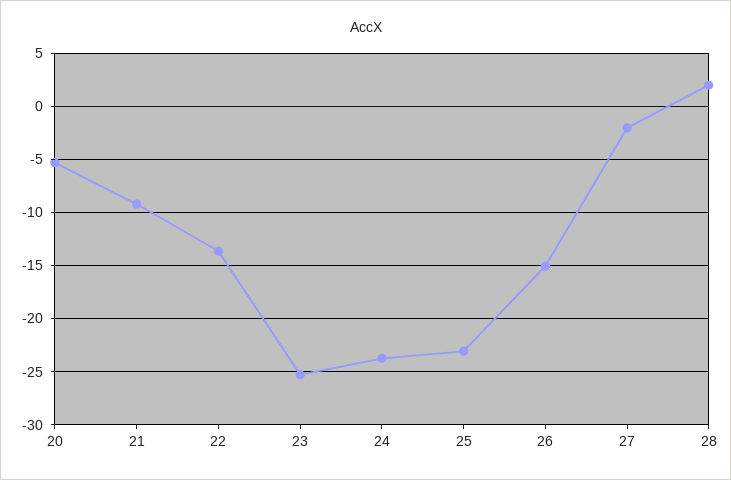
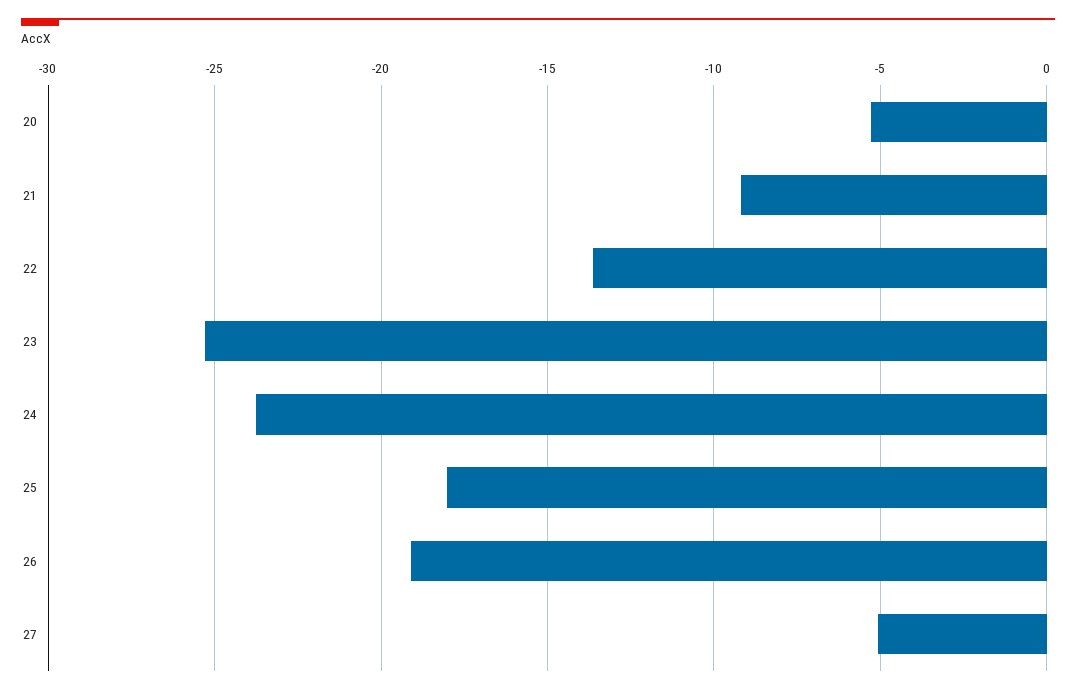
  {
    "20": -5.5,
    "21": -9,
    "22": -13.5,
    "23": -25.5,
    "24": -24,
-   "25": -23,
+   "25": -18,
-   "26": -15,
+   "26": -19,
-   "27": -2,
+   "27": -5
-   "28": 2
  }

